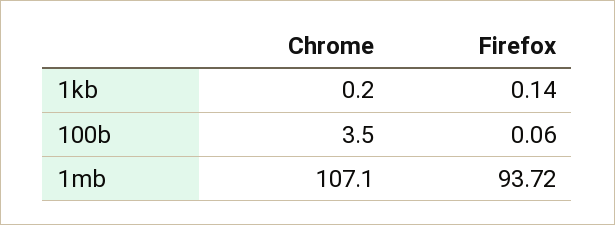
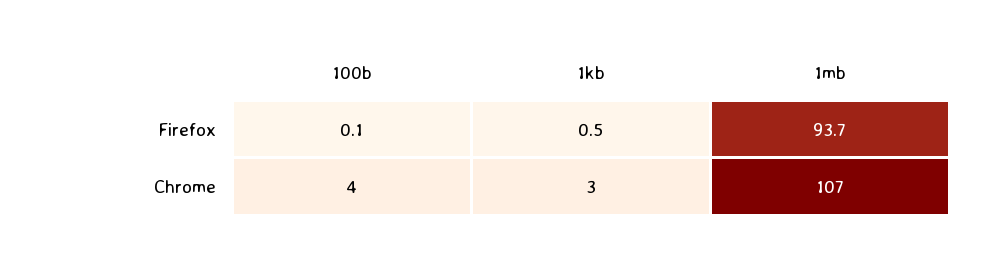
  {
    "Chrome": {
-     "1kb": 0.2,
+     "1kb": 3,
      "100b": 3.5,
      "1mb": 107.1
    },
    "Firefox": {
-     "1kb": 0.14,
+     "1kb": 0.5,
      "100b": 0.06,
      "1mb": 93.72
    }
  }

